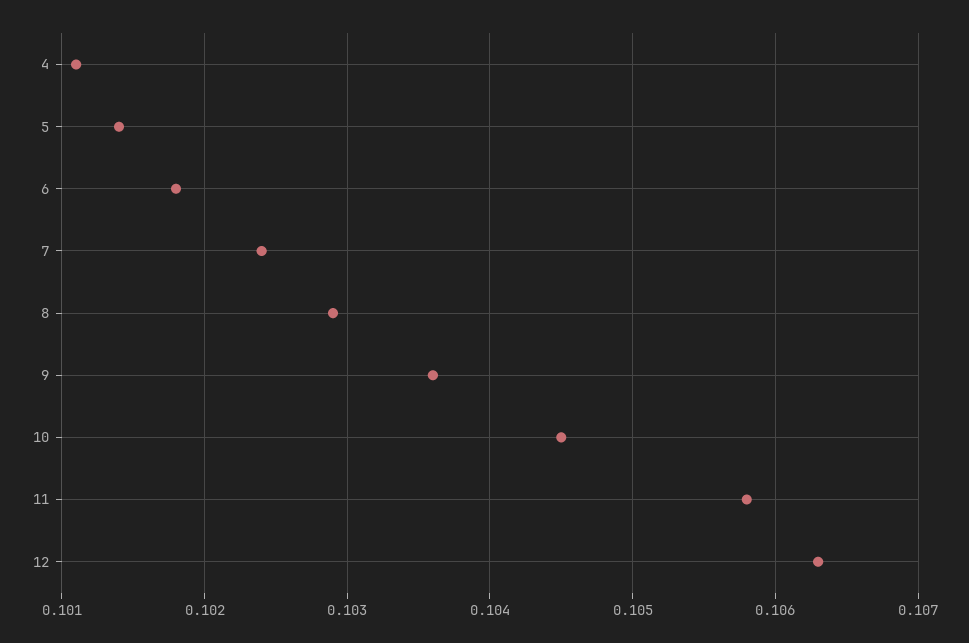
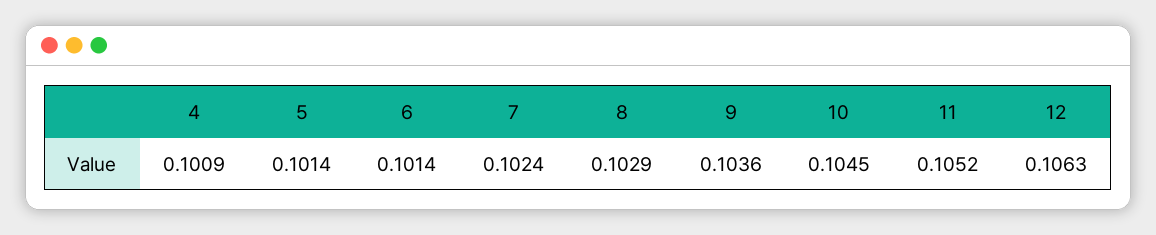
  {
-   "4": 0.1011,
+   "4": 0.1009,
    "5": 0.1014,
-   "6": 0.1018,
+   "6": 0.1014,
    "7": 0.1024,
    "8": 0.1029,
    "9": 0.1036,
    "10": 0.1045,
-   "11": 0.1058,
+   "11": 0.1052,
    "12": 0.1063
  }

